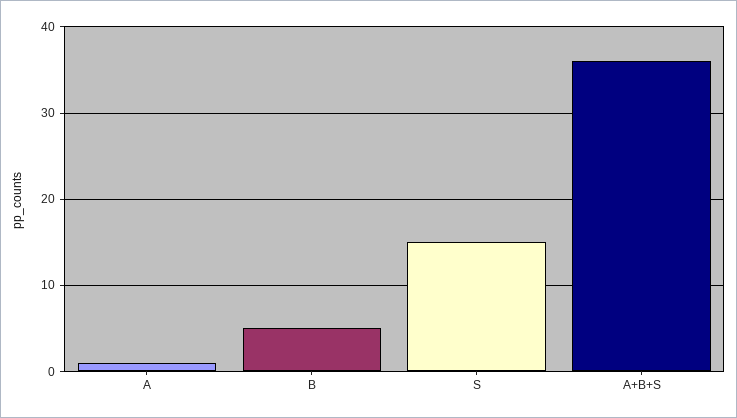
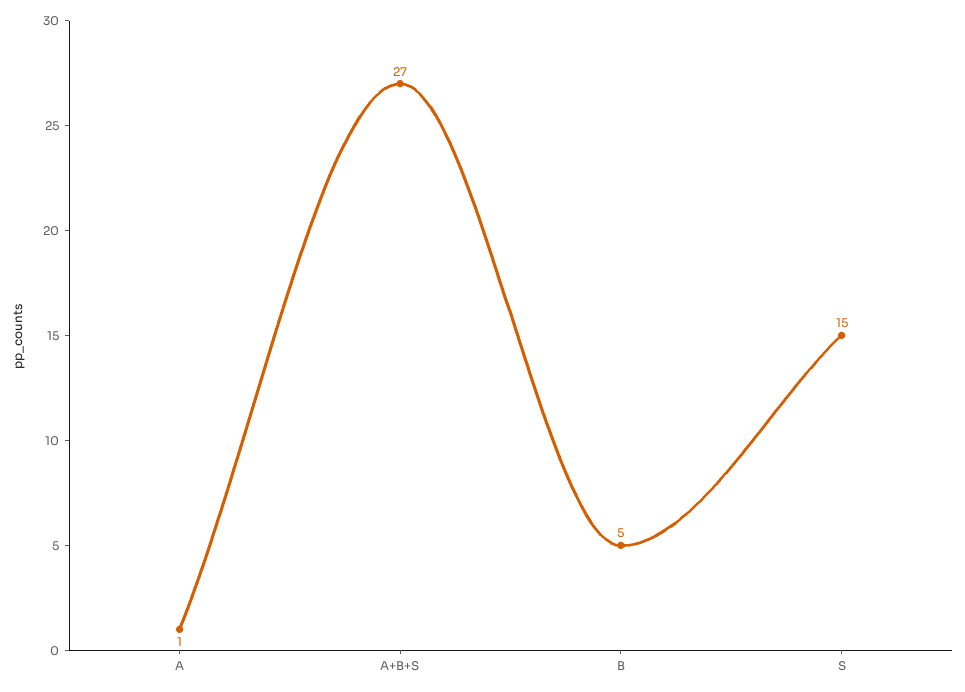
  {
    "A": 1,
    "B": 5,
    "S": 15,
-   "A+B+S": 36
+   "A+B+S": 27
  }

